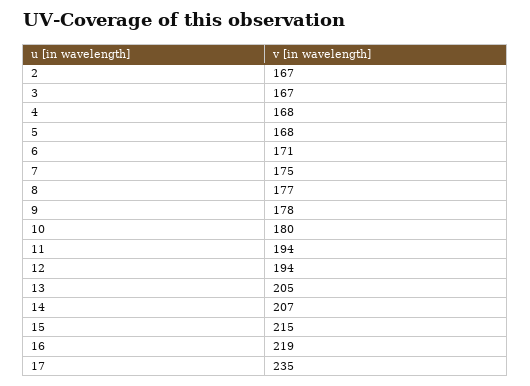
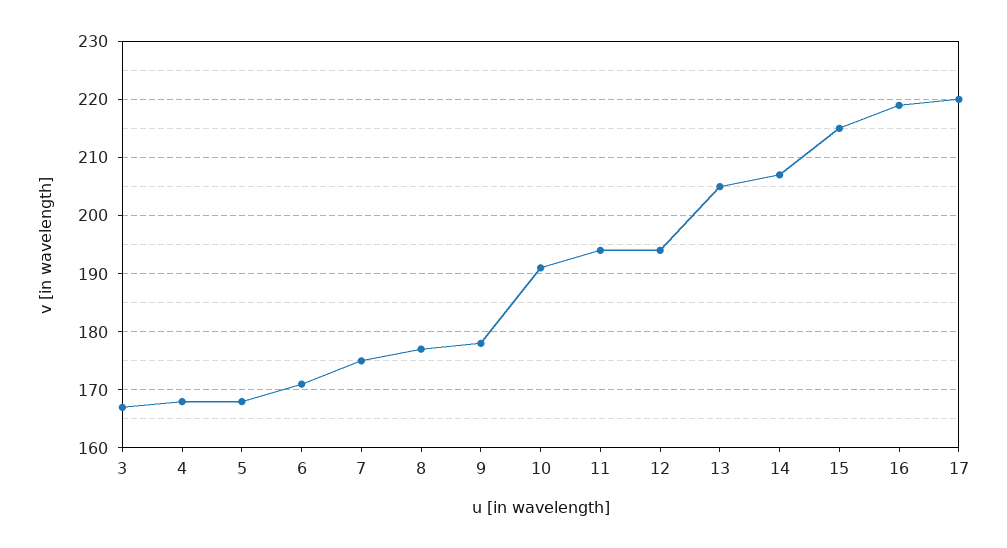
  {
-   "2": 167,
    "3": 167,
    "4": 168,
    "5": 168,
    "6": 171,
    "7": 175,
    "8": 177,
    "9": 178,
-   "10": 180,
+   "10": 190,
    "11": 194,
    "12": 194,
    "13": 205,
    "14": 207,
    "15": 215,
    "16": 219,
-   "17": 235
+   "17": 220
  }

